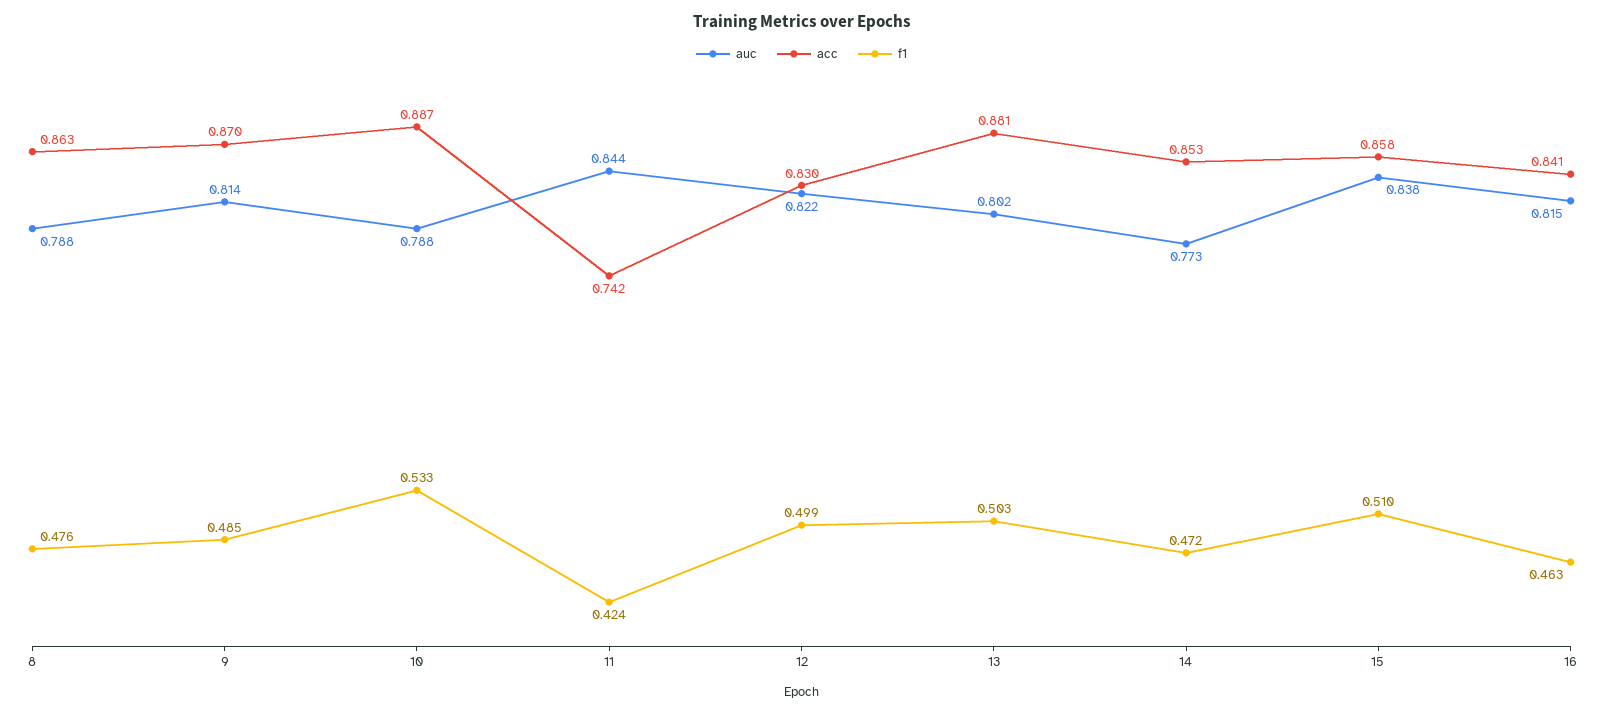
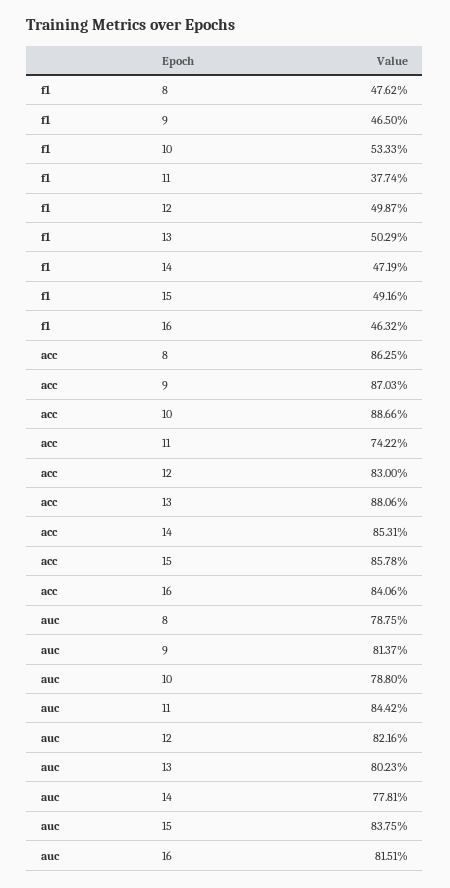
  {
    "auc": {
      "8": 0.7875,
      "9": 0.8137,
      "10": 0.788,
      "11": 0.8442,
      "12": 0.8216,
      "13": 0.8023,
-     "14": 0.773,
+     "14": 0.7781,
      "15": 0.8375,
      "16": 0.8151
    },
    "acc": {
      "8": 0.8625,
      "9": 0.8703,
      "10": 0.8866,
      "11": 0.7422,
      "12": 0.83,
      "13": 0.8806,
      "14": 0.8531,
      "15": 0.8578,
      "16": 0.8406
    },
    "f1": {
      "8": 0.4762,
-     "9": 0.485,
+     "9": 0.465,
      "10": 0.5333,
-     "11": 0.424,
+     "11": 0.3774,
      "12": 0.4987,
      "13": 0.5029,
      "14": 0.4719,
-     "15": 0.51,
+     "15": 0.4916,
      "16": 0.4632
    }
  }

